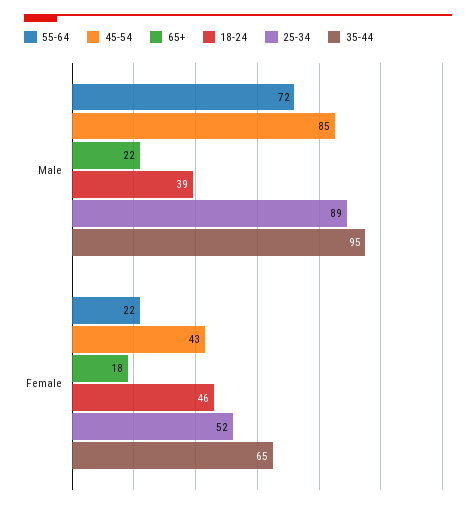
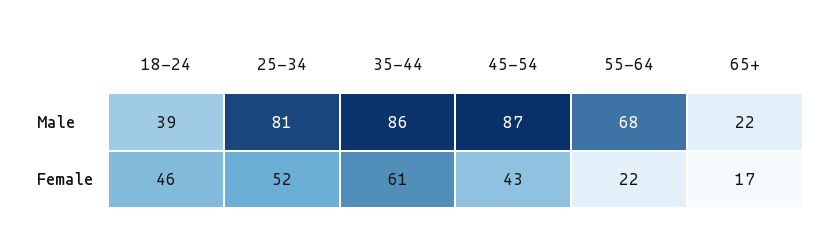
  {
    "55-64": {
-     "Male": 72,
+     "Male": 68,
      "Female": 22
    },
    "45-54": {
-     "Male": 85,
+     "Male": 87,
      "Female": 43
    },
    "65+": {
      "Male": 22,
-     "Female": 18
+     "Female": 17
    },
    "18-24": {
      "Male": 39,
      "Female": 46
    },
    "25-34": {
-     "Male": 89,
+     "Male": 81,
      "Female": 52
    },
    "35-44": {
-     "Male": 95,
+     "Male": 86,
-     "Female": 65
+     "Female": 61
    }
  }

